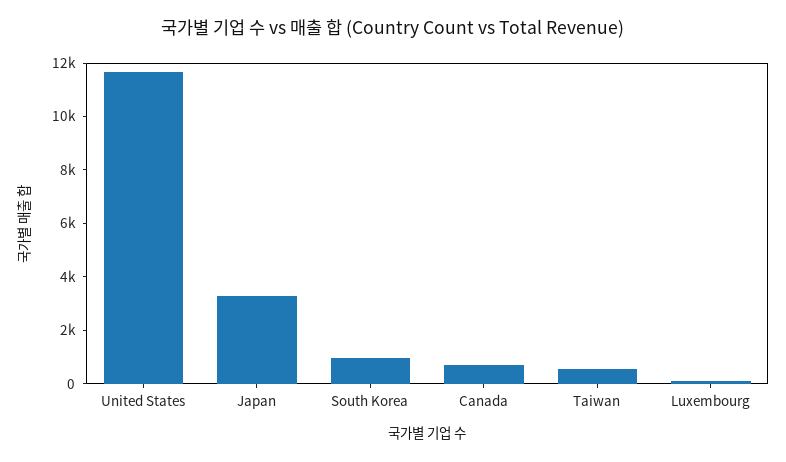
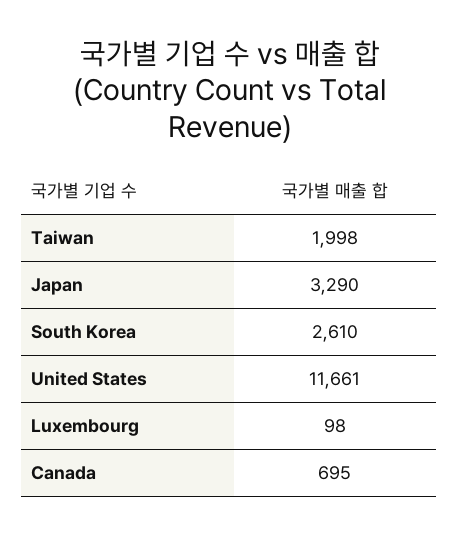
  {
    "United States": 11661,
    "Japan": 3290,
-   "South Korea": 1000,
+   "South Korea": 2610,
    "Canada": 695,
-   "Taiwan": 500,
+   "Taiwan": 1998,
    "Luxembourg": 98
  }

